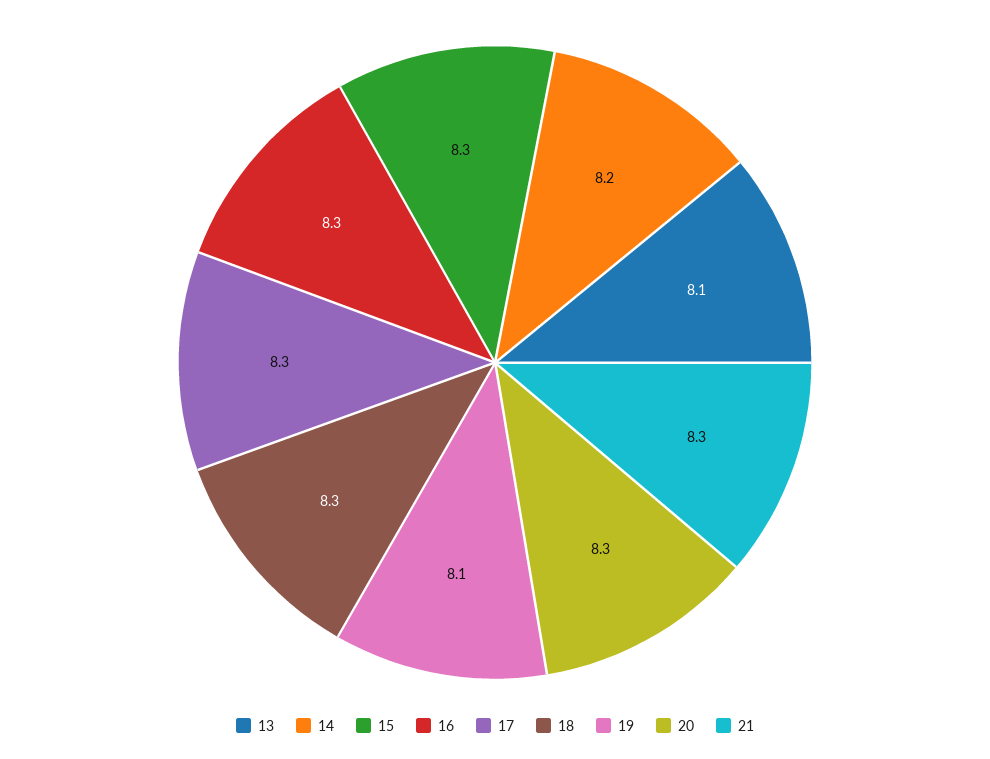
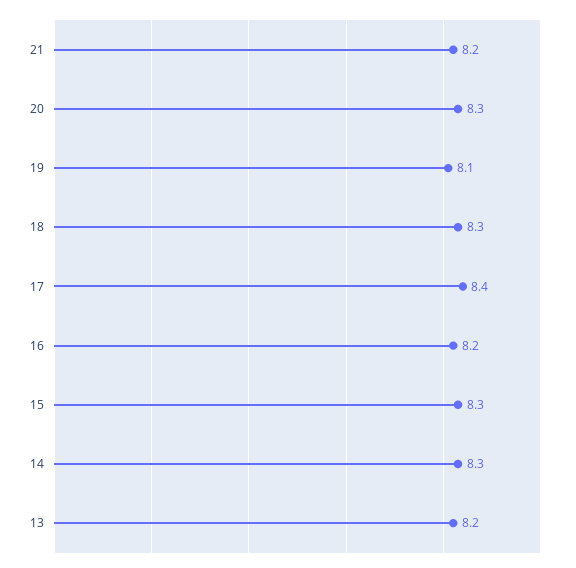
  {
-   "13": 8.1,
+   "13": 8.2,
-   "14": 8.2,
+   "14": 8.3,
    "15": 8.3,
-   "16": 8.3,
+   "16": 8.2,
-   "17": 8.3,
+   "17": 8.4,
    "18": 8.3,
    "19": 8.1,
    "20": 8.3,
-   "21": 8.3
+   "21": 8.2
  }

